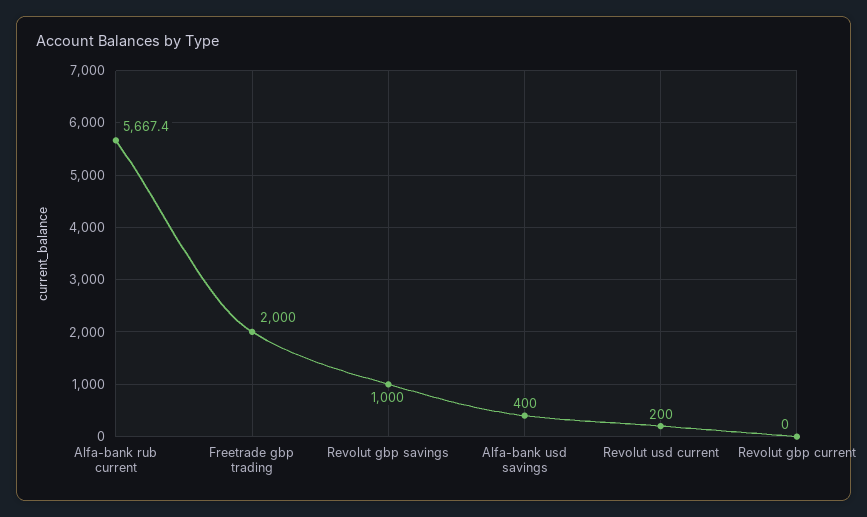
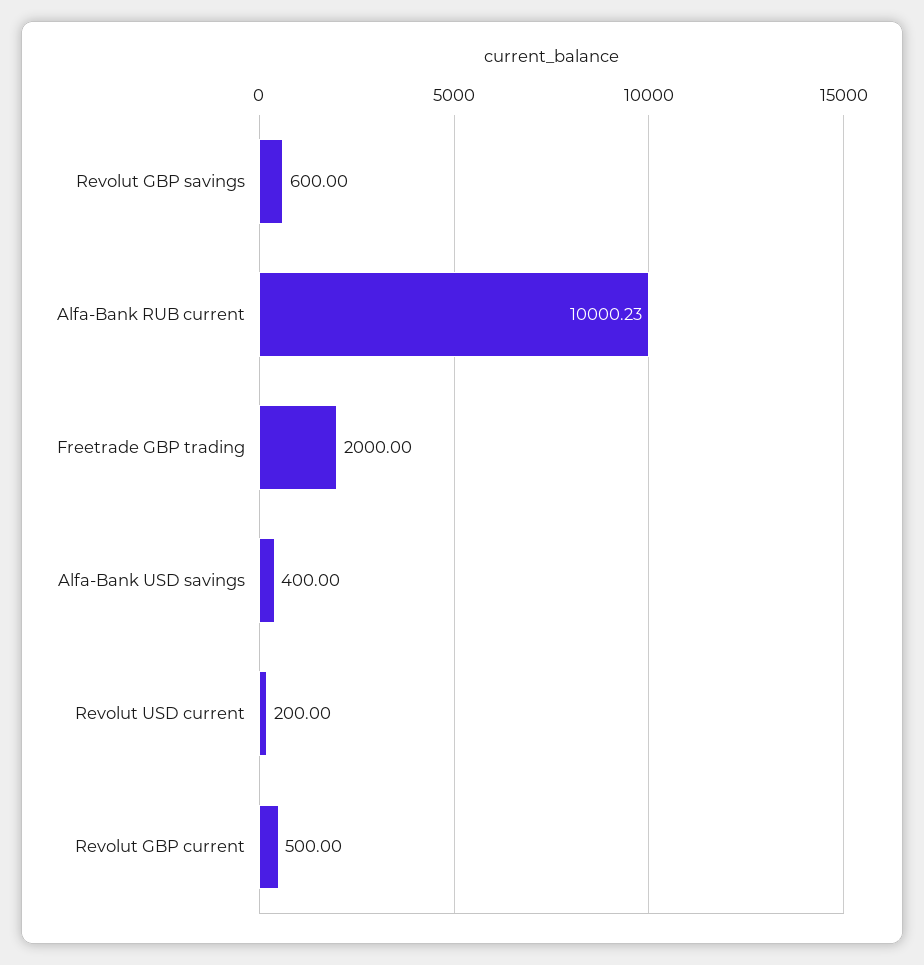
  {
-   "Alfa-bank rub current": 5667.4,
+   "Alfa-bank rub current": 10000.23,
    "Freetrade gbp trading": 2000,
-   "Revolut gbp savings": 1000,
+   "Revolut gbp savings": 600,
    "Alfa-bank usd savings": 400,
    "Revolut usd current": 200,
-   "Revolut gbp current": 0
+   "Revolut gbp current": 500
  }

